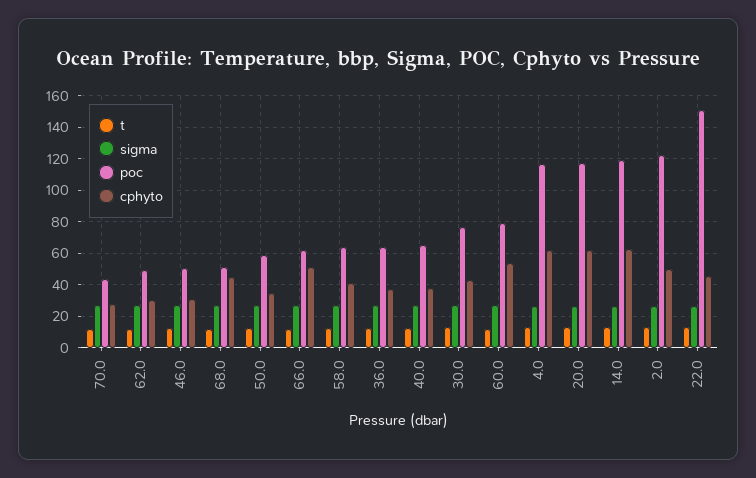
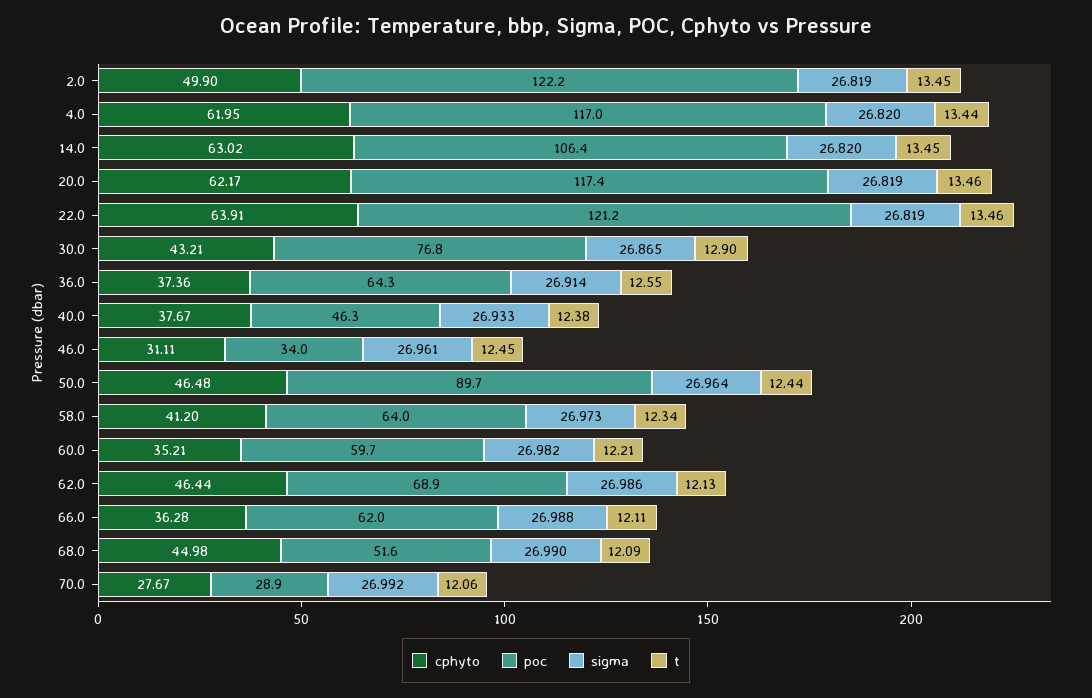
  {
    "t": {
      "70.0": 12.06,
      "62.0": 12.13,
      "46.0": 12.45,
      "68.0": 12.09,
      "50.0": 12.44,
      "66.0": 12.11,
      "58.0": 12.34,
      "36.0": 12.55,
      "40.0": 12.38,
      "30.0": 12.9,
      "60.0": 12.21,
      "4.0": 13.44,
      "20.0": 13.46,
      "14.0": 13.45,
      "2.0": 13.45,
      "22.0": 13.46
    },
    "sigma": {
      "70.0": 26.992,
      "62.0": 26.986,
      "46.0": 26.961,
      "68.0": 26.99,
      "50.0": 26.964,
      "66.0": 26.988,
      "58.0": 26.973,
      "36.0": 26.914,
      "40.0": 26.933,
      "30.0": 26.865,
      "60.0": 26.982,
      "4.0": 26.82,
      "20.0": 26.819,
      "14.0": 26.82,
      "2.0": 26.819,
      "22.0": 26.819
    },
    "poc": {
-     "70.0": 45,
+     "70.0": 28.9,
-     "62.0": 50,
+     "62.0": 68.9,
-     "46.0": 50,
+     "46.0": 34,
      "68.0": 51.6,
-     "50.0": 60,
+     "50.0": 89.7,
      "66.0": 62,
      "58.0": 64,
      "36.0": 64.3,
-     "40.0": 65,
+     "40.0": 46.3,
      "30.0": 76.8,
-     "60.0": 80,
+     "60.0": 59.7,
      "4.0": 117,
      "20.0": 117.4,
-     "14.0": 120,
+     "14.0": 106.4,
      "2.0": 122.2,
-     "22.0": 150
+     "22.0": 121.2
    },
    "cphyto": {
      "70.0": 27.67,
-     "62.0": 30,
+     "62.0": 46.44,
      "46.0": 31.11,
      "68.0": 44.98,
-     "50.0": 35,
+     "50.0": 46.48,
-     "66.0": 50,
+     "66.0": 36.28,
      "58.0": 41.2,
      "36.0": 37.36,
      "40.0": 37.67,
      "30.0": 43.21,
-     "60.0": 55,
+     "60.0": 35.21,
      "4.0": 61.95,
      "20.0": 62.17,
      "14.0": 63.02,
      "2.0": 49.9,
-     "22.0": 45
+     "22.0": 63.91
    }
  }

